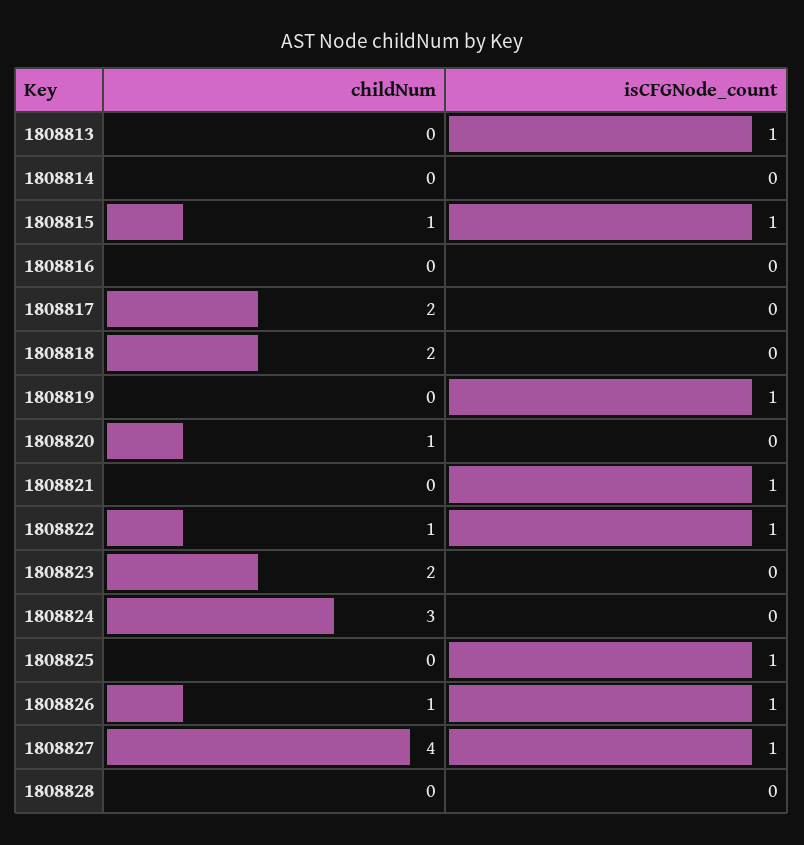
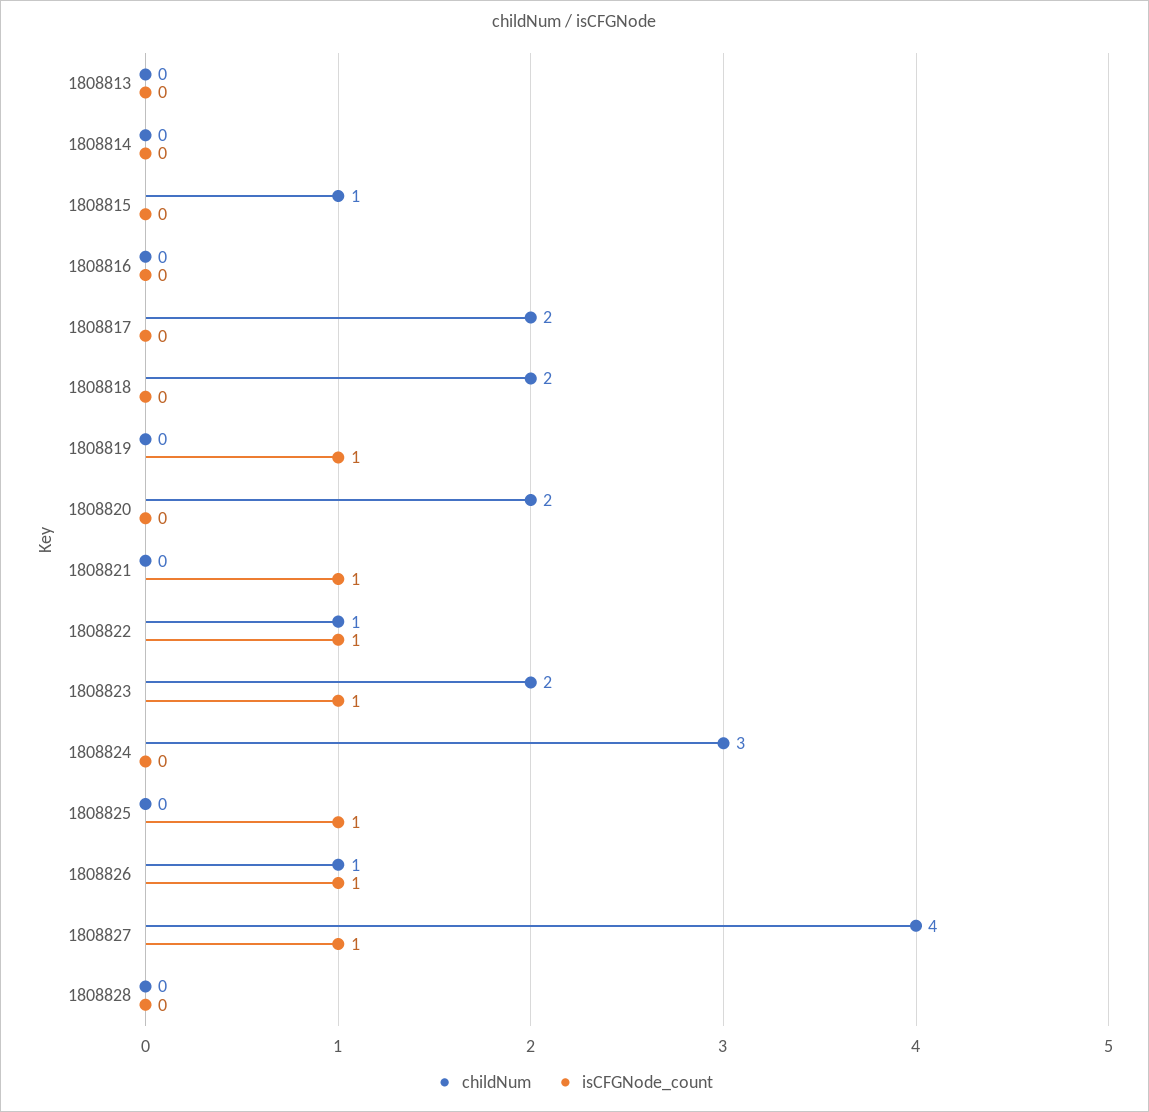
  {
    "childNum": {
      "1808813": 0,
      "1808814": 0,
      "1808815": 1,
      "1808816": 0,
      "1808817": 2,
      "1808818": 2,
      "1808819": 0,
-     "1808820": 1,
+     "1808820": 2,
      "1808821": 0,
      "1808822": 1,
      "1808823": 2,
      "1808824": 3,
      "1808825": 0,
      "1808826": 1,
      "1808827": 4,
      "1808828": 0
    },
    "isCFGNode_count": {
-     "1808813": 1,
+     "1808813": 0,
      "1808814": 0,
-     "1808815": 1,
+     "1808815": 0,
      "1808816": 0,
      "1808817": 0,
      "1808818": 0,
      "1808819": 1,
      "1808820": 0,
      "1808821": 1,
      "1808822": 1,
-     "1808823": 0,
+     "1808823": 1,
      "1808824": 0,
      "1808825": 1,
      "1808826": 1,
      "1808827": 1,
      "1808828": 0
    }
  }

